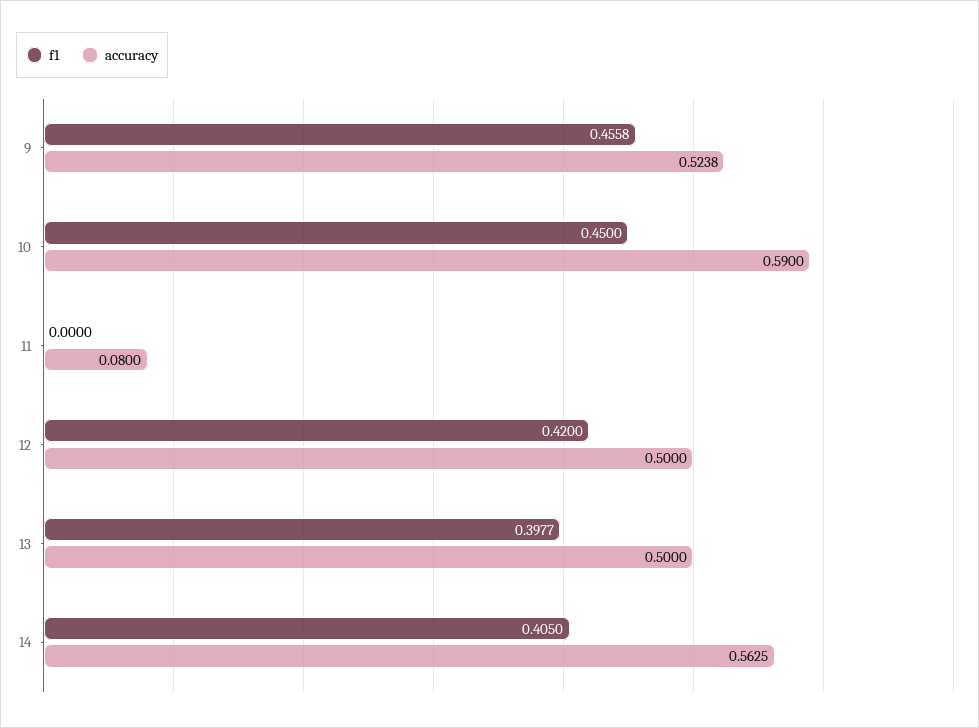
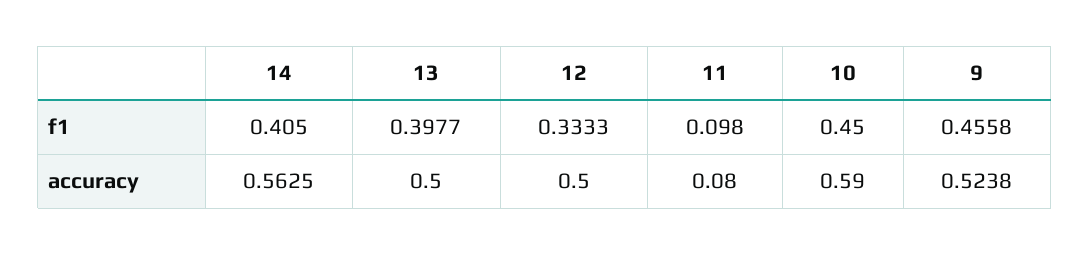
  {
    "f1": {
      "9": 0.4558,
      "10": 0.45,
-     "11": 0,
+     "11": 0.098,
-     "12": 0.42,
+     "12": 0.3333,
      "13": 0.3977,
      "14": 0.405
    },
    "accuracy": {
      "9": 0.5238,
      "10": 0.59,
      "11": 0.08,
      "12": 0.5,
      "13": 0.5,
      "14": 0.5625
    }
  }

